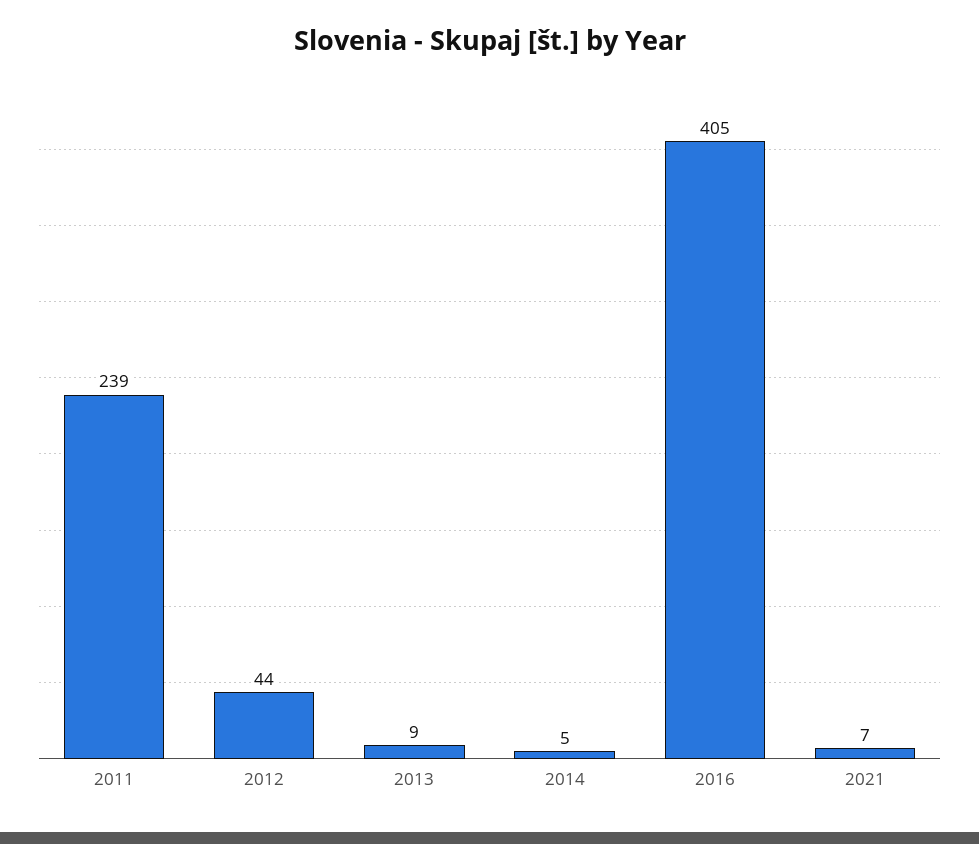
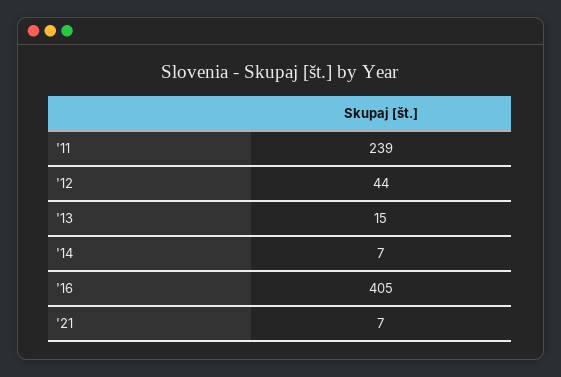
  {
    "2011": 239,
    "2012": 44,
-   "2013": 9,
+   "2013": 15,
-   "2014": 5,
+   "2014": 7,
    "2016": 405,
    "2021": 7
  }

